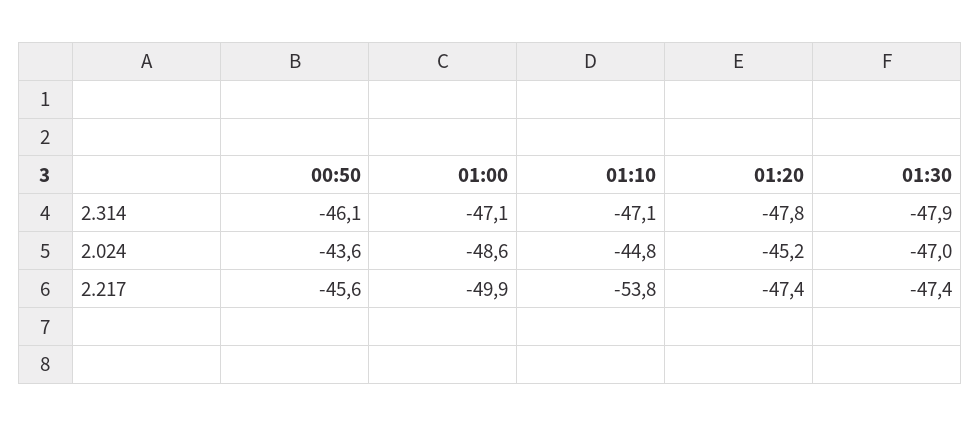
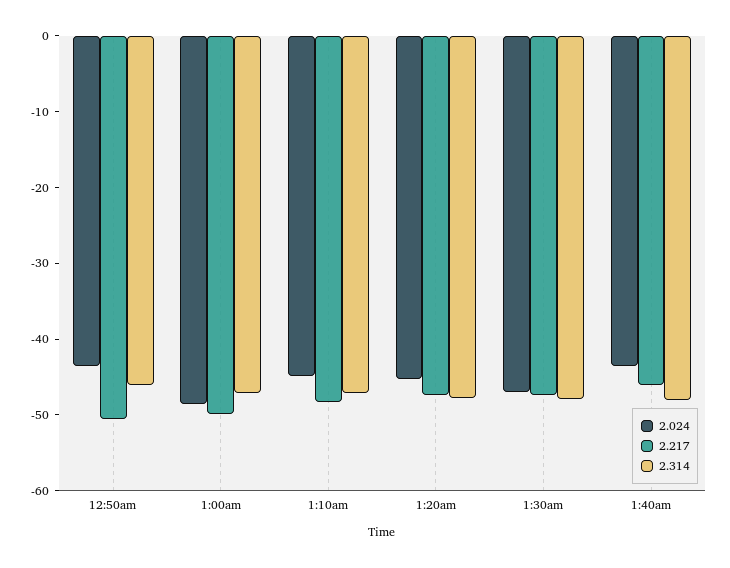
  {
    "2.314": {
      "00:50": -46.1,
      "01:00": -47.1,
      "01:10": -47.1,
      "01:20": -47.8,
-     "01:30": -47.9
+     "01:30": -47.9,
+     "1:40am": -48
    },
    "2.024": {
      "00:50": -43.6,
      "01:00": -48.6,
      "01:10": -44.8,
      "01:20": -45.2,
-     "01:30": -47
+     "01:30": -47,
+     "1:40am": -44
    },
    "2.217": {
-     "00:50": -45.6,
+     "00:50": -50,
      "01:00": -49.9,
-     "01:10": -53.8,
+     "01:10": -48,
      "01:20": -47.4,
-     "01:30": -47.4
+     "01:30": -47.4,
+     "1:40am": -46
    }
  }

